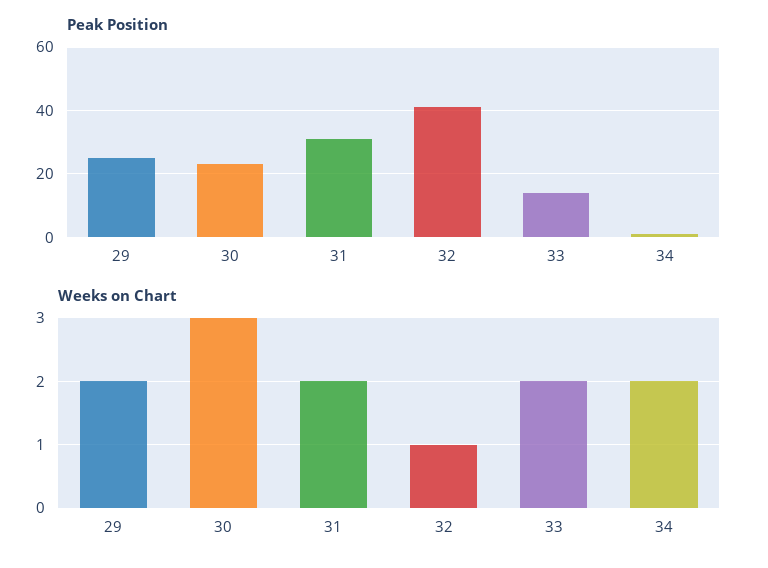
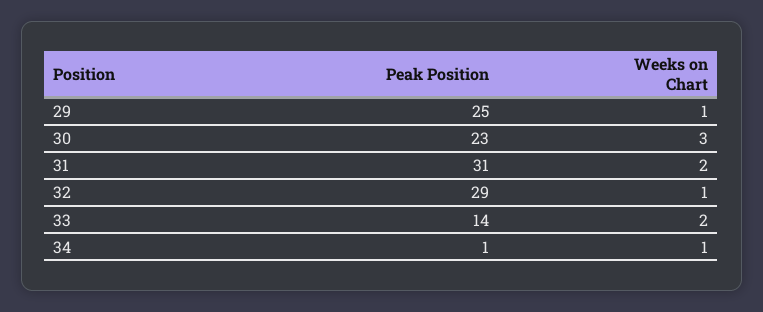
  {
    "Peak Position": {
      "29": 25,
      "30": 23,
      "31": 31,
-     "32": 40,
+     "32": 29,
      "33": 14,
      "34": 1
    },
    "Weeks on Chart": {
-     "29": 2,
+     "29": 1,
      "30": 3,
      "31": 2,
      "32": 1,
      "33": 2,
-     "34": 2
+     "34": 1
    }
  }

